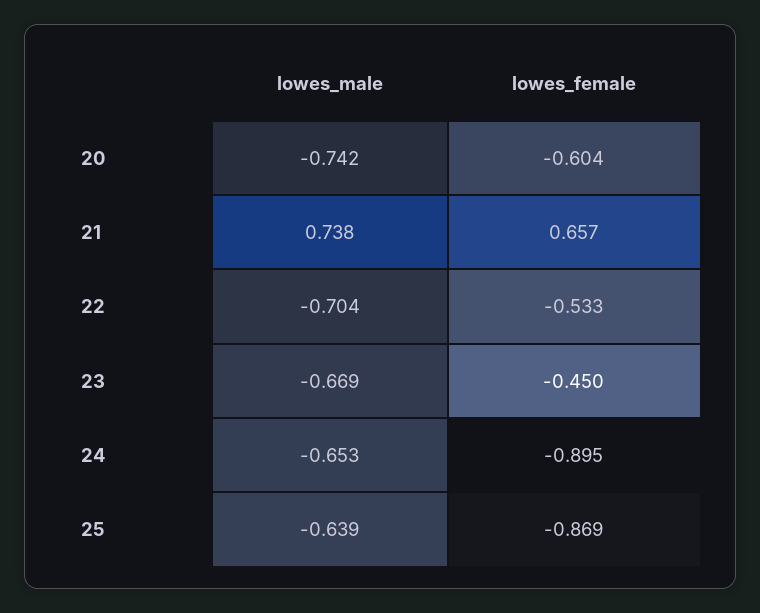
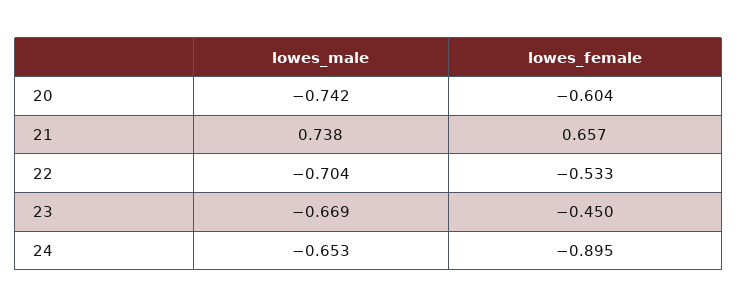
  {
    "lowes_male": {
      "20": -0.742,
      "21": 0.738,
      "22": -0.704,
      "23": -0.669,
-     "24": -0.653,
+     "24": -0.653
-     "25": -0.639
    },
    "lowes_female": {
      "20": -0.604,
      "21": 0.657,
      "22": -0.533,
      "23": -0.45,
-     "24": -0.895,
+     "24": -0.895
-     "25": -0.869
    }
  }

